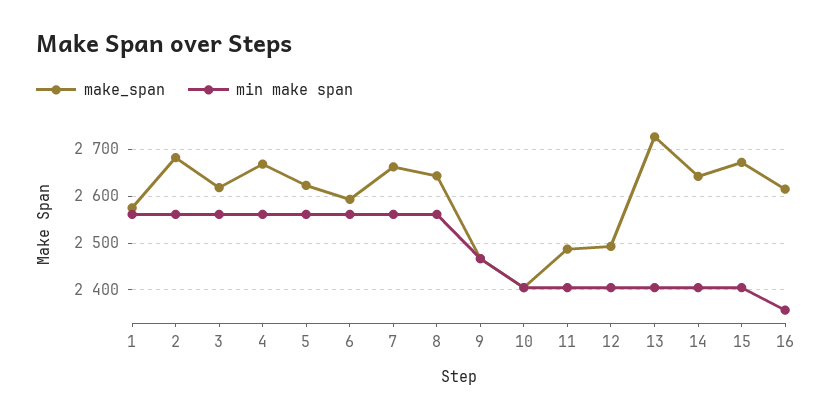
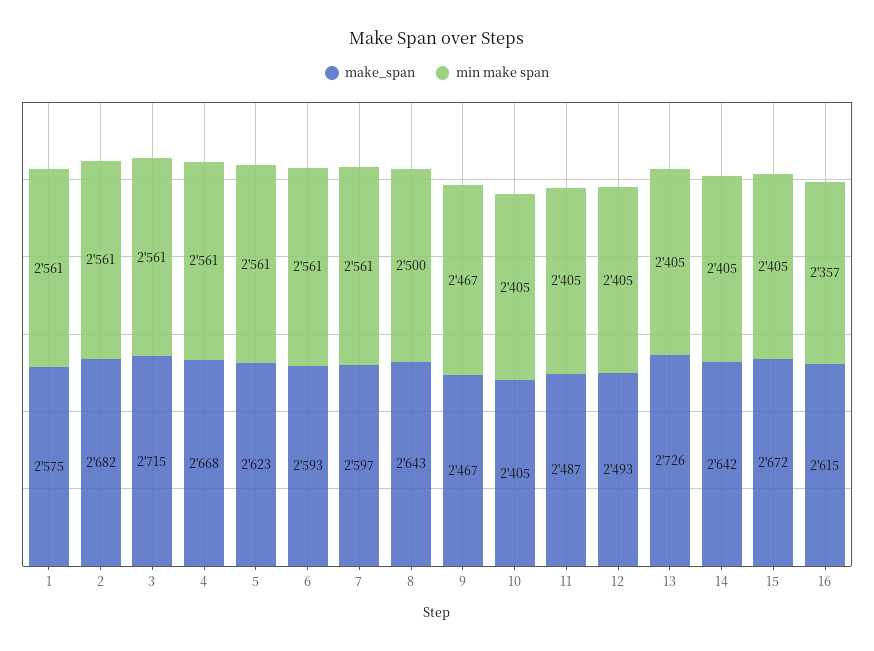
  {
    "make_span": {
      "1": 2575,
      "2": 2682,
-     "3": 2620,
+     "3": 2715,
      "4": 2668,
      "5": 2623,
      "6": 2593,
-     "7": 2660,
+     "7": 2597,
      "8": 2643,
      "9": 2467,
      "10": 2405,
      "11": 2487,
      "12": 2493,
      "13": 2726,
      "14": 2642,
      "15": 2672,
      "16": 2615
    },
    "min make span": {
      "1": 2561,
      "2": 2561,
      "3": 2561,
      "4": 2561,
      "5": 2561,
      "6": 2561,
      "7": 2561,
-     "8": 2560,
+     "8": 2500,
      "9": 2467,
      "10": 2405,
      "11": 2405,
      "12": 2405,
      "13": 2405,
      "14": 2405,
      "15": 2405,
      "16": 2357
    }
  }

